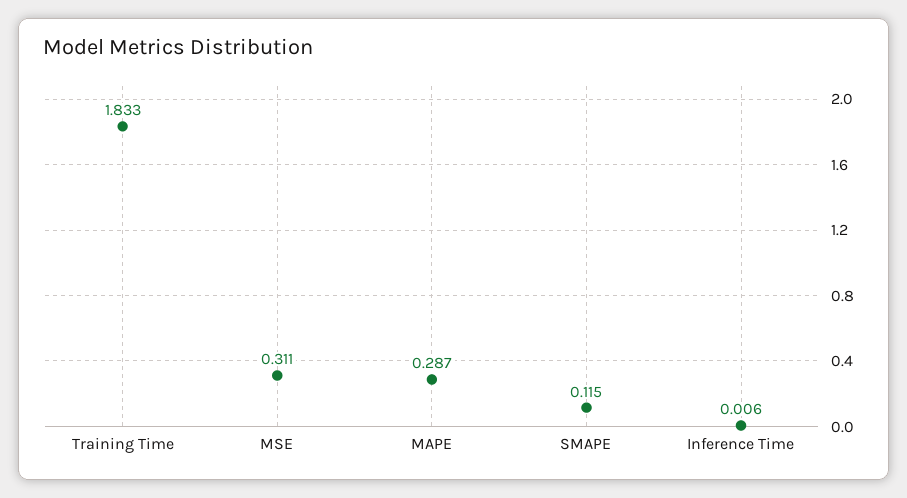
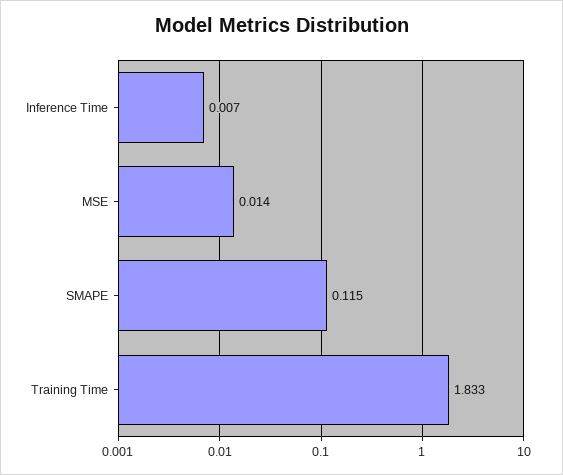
  {
    "Training Time": 1.833,
-   "MSE": 0.311,
+   "MSE": 0.014,
-   "MAPE": 0.287,
    "SMAPE": 0.115,
-   "Inference Time": 0.006
+   "Inference Time": 0.007
  }

